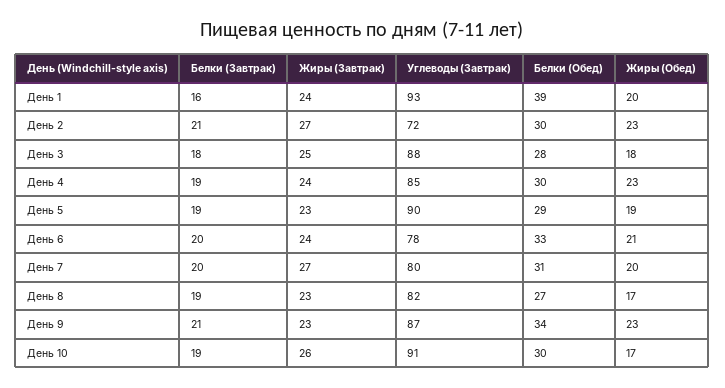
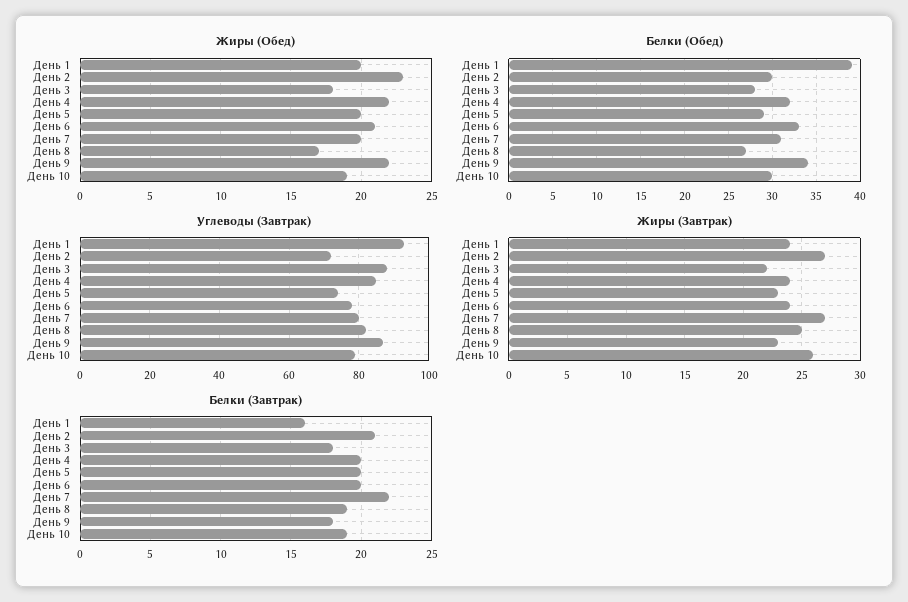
  {
    "Белки (Завтрак)": {
      "День 1": 16,
      "День 2": 21,
      "День 3": 18,
-     "День 4": 19,
+     "День 4": 20,
-     "День 5": 19,
+     "День 5": 20,
      "День 6": 20,
-     "День 7": 20,
+     "День 7": 22,
      "День 8": 19,
-     "День 9": 21,
+     "День 9": 18,
      "День 10": 19
    },
    "Жиры (Завтрак)": {
      "День 1": 24,
      "День 2": 27,
-     "День 3": 25,
+     "День 3": 22,
      "День 4": 24,
      "День 5": 23,
      "День 6": 24,
      "День 7": 27,
-     "День 8": 23,
+     "День 8": 25,
      "День 9": 23,
      "День 10": 26
    },
    "Углеводы (Завтрак)": {
      "День 1": 93,
      "День 2": 72,
      "День 3": 88,
      "День 4": 85,
-     "День 5": 90,
+     "День 5": 75,
      "День 6": 78,
      "День 7": 80,
      "День 8": 82,
      "День 9": 87,
-     "День 10": 91
+     "День 10": 80
    },
    "Белки (Обед)": {
      "День 1": 39,
      "День 2": 30,
      "День 3": 28,
-     "День 4": 30,
+     "День 4": 32,
      "День 5": 29,
      "День 6": 33,
      "День 7": 31,
      "День 8": 27,
      "День 9": 34,
      "День 10": 30
    },
    "Жиры (Обед)": {
      "День 1": 20,
      "День 2": 23,
      "День 3": 18,
-     "День 4": 23,
+     "День 4": 22,
-     "День 5": 19,
+     "День 5": 20,
      "День 6": 21,
      "День 7": 20,
      "День 8": 17,
-     "День 9": 23,
+     "День 9": 22,
-     "День 10": 17
+     "День 10": 19
    }
  }

